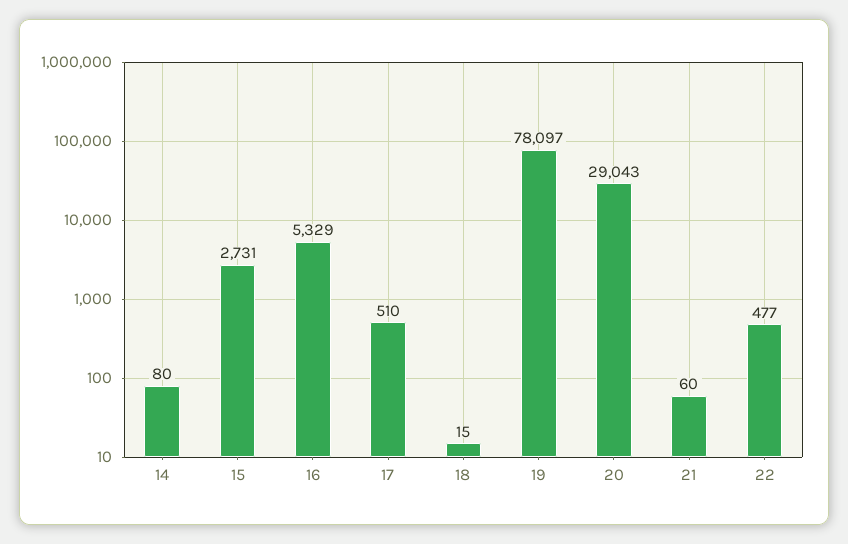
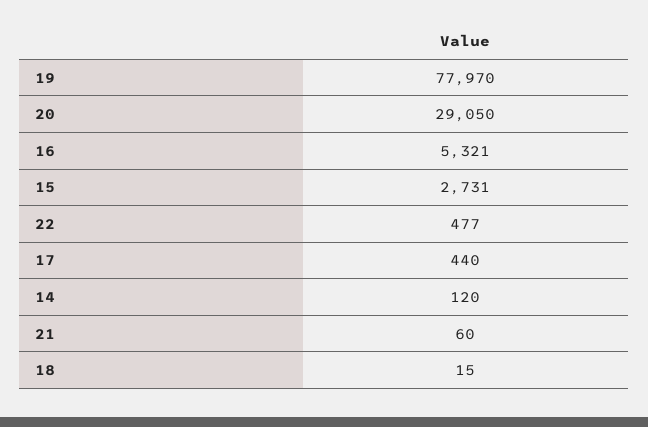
  {
-   "14": 80,
+   "14": 120,
    "15": 2731,
-   "16": 5329,
+   "16": 5321,
-   "17": 510,
+   "17": 440,
    "18": 15,
-   "19": 78097,
+   "19": 77970,
-   "20": 29043,
+   "20": 29050,
    "21": 60,
    "22": 477
  }

